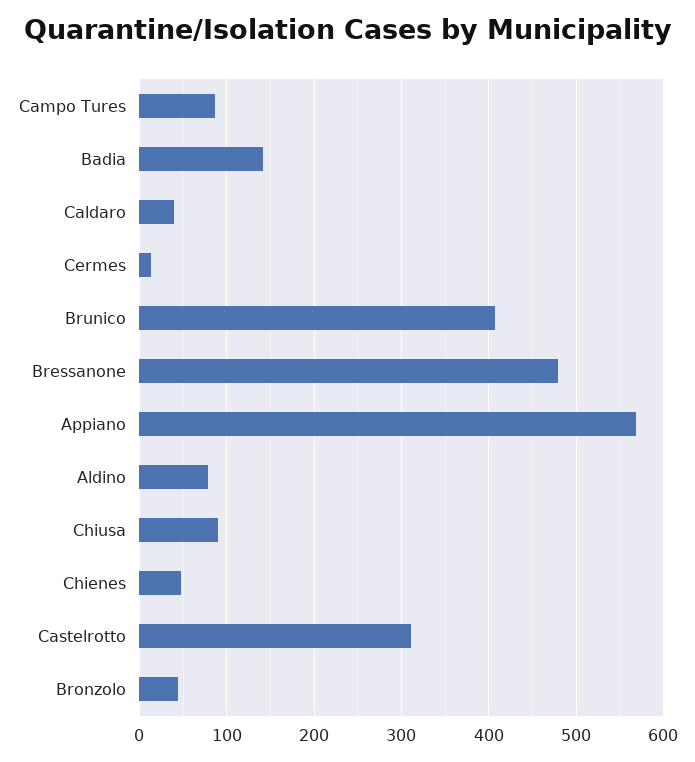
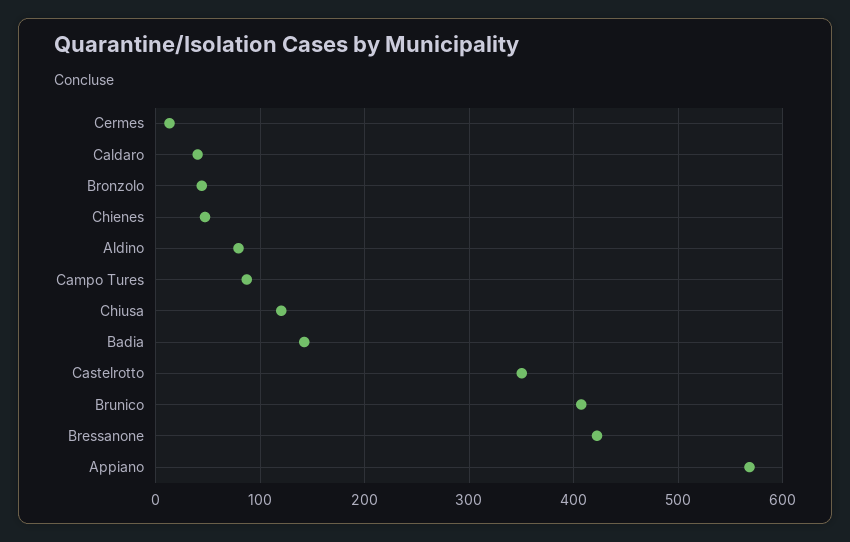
  {
    "Campo Tures": 90,
    "Badia": 140,
    "Caldaro": 40,
    "Cermes": 10,
    "Brunico": 410,
-   "Bressanone": 480,
+   "Bressanone": 420,
    "Appiano": 570,
    "Aldino": 80,
-   "Chiusa": 90,
+   "Chiusa": 120,
    "Chienes": 50,
-   "Castelrotto": 310,
+   "Castelrotto": 350,
    "Bronzolo": 40
  }

